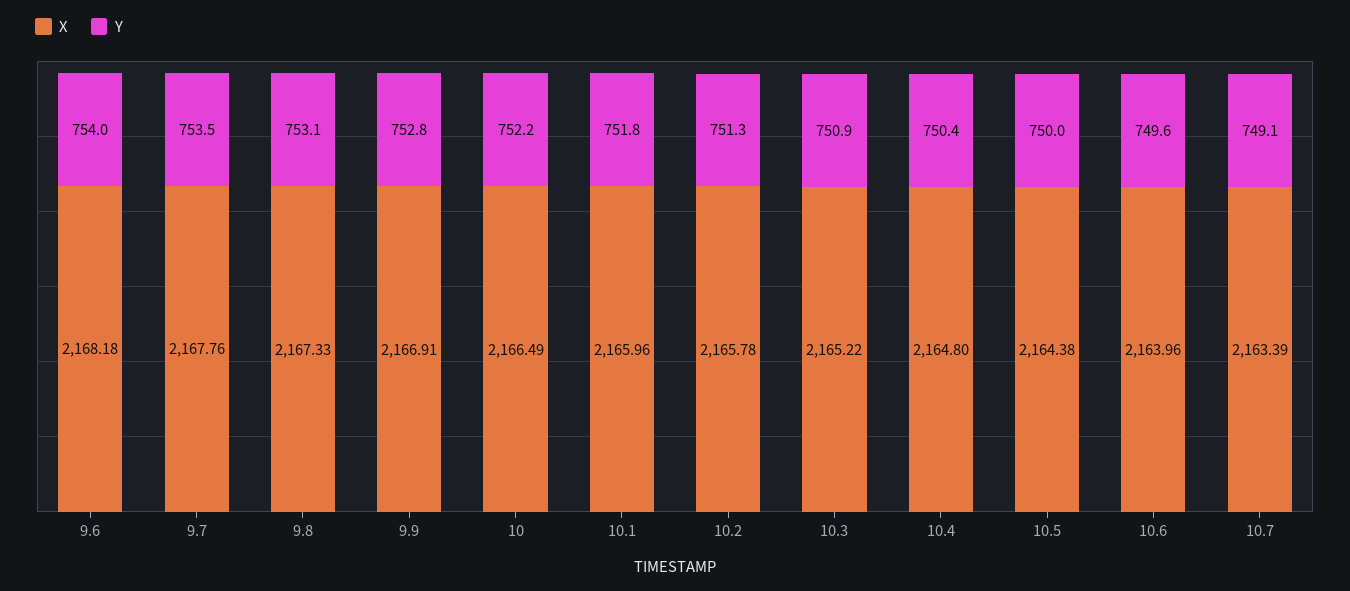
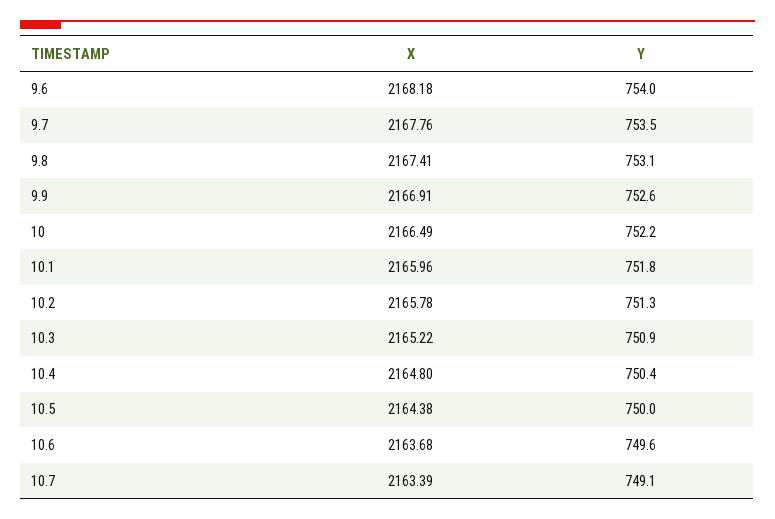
  {
    "X": {
      "9.6": 2168.18,
      "9.7": 2167.76,
-     "9.8": 2167.33,
+     "9.8": 2167.41,
      "9.9": 2166.91,
      "10": 2166.49,
      "10.1": 2165.96,
      "10.2": 2165.78,
      "10.3": 2165.22,
      "10.4": 2164.8,
      "10.5": 2164.38,
-     "10.6": 2163.96,
+     "10.6": 2163.68,
      "10.7": 2163.39
    },
    "Y": {
      "9.6": 754,
      "9.7": 753.5,
      "9.8": 753.1,
-     "9.9": 752.8,
+     "9.9": 752.6,
      "10": 752.2,
      "10.1": 751.8,
      "10.2": 751.3,
      "10.3": 750.9,
      "10.4": 750.4,
      "10.5": 750,
      "10.6": 749.6,
      "10.7": 749.1
    }
  }

